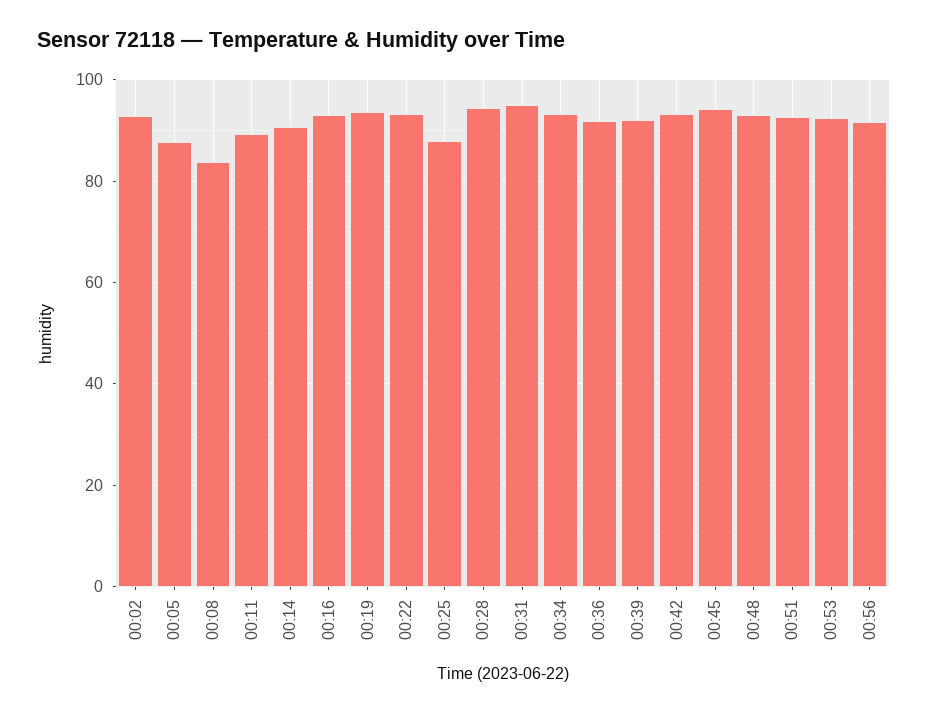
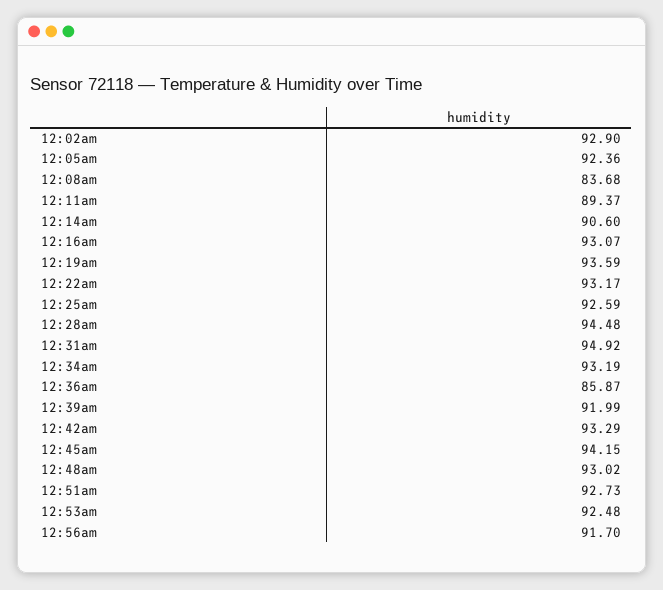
  {
    "00:02": 92.9,
-   "00:05": 88,
+   "00:05": 92.36,
    "00:08": 83.68,
    "00:11": 89.37,
    "00:14": 90.6,
    "00:16": 93.07,
    "00:19": 93.59,
    "00:22": 93.17,
-   "00:25": 88,
+   "00:25": 92.59,
    "00:28": 94.48,
    "00:31": 94.92,
    "00:34": 93.19,
-   "00:36": 92,
+   "00:36": 85.87,
    "00:39": 91.99,
    "00:42": 93.29,
    "00:45": 94.15,
    "00:48": 93.02,
    "00:51": 92.73,
    "00:53": 92.48,
    "00:56": 91.7
  }

